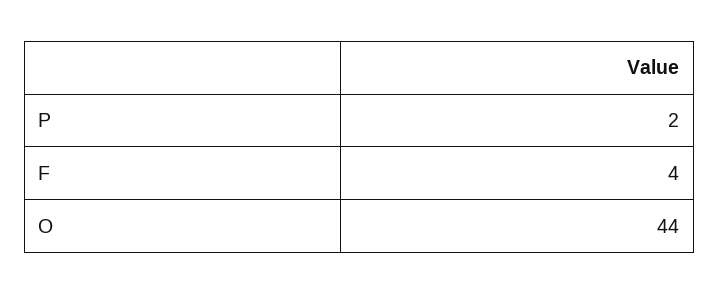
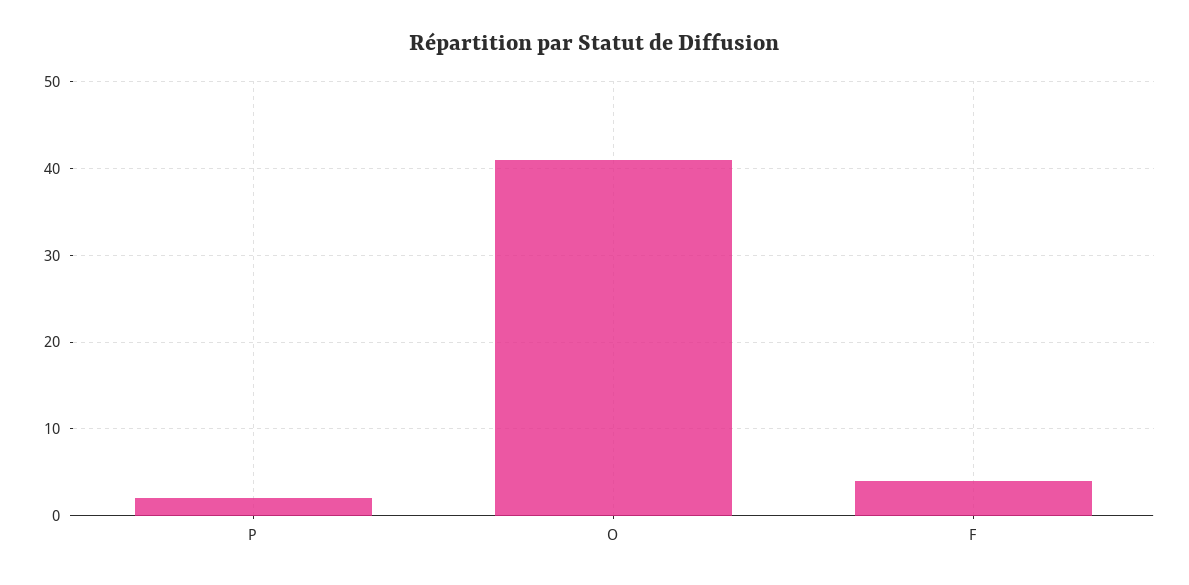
  {
    "P": 2,
    "F": 4,
-   "O": 44
+   "O": 41
  }

